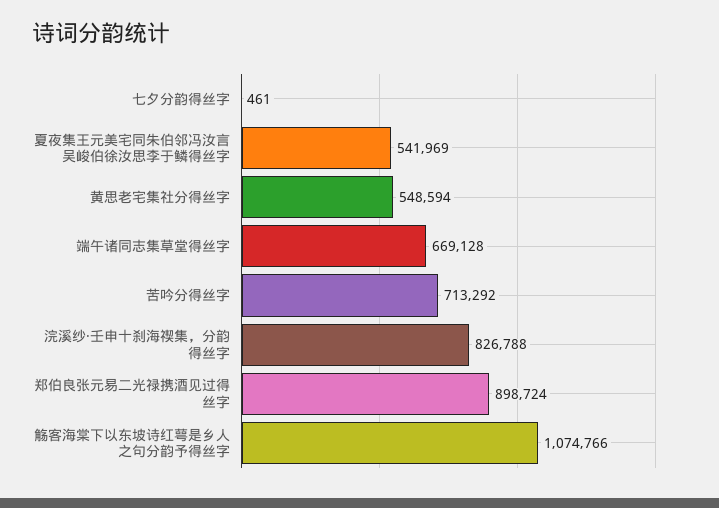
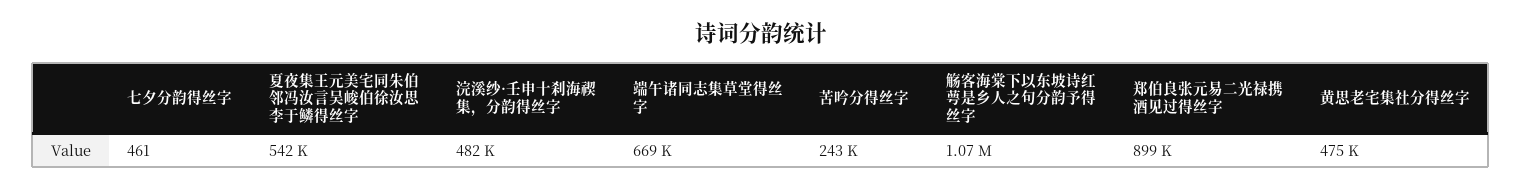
  {
    "七夕分韵得丝字": 461,
    "夏夜集王元美宅同朱伯邻冯汝言吴峻伯徐汝思李于鳞得丝字": 541969,
-   "黄思老宅集社分得丝字": 548594,
+   "黄思老宅集社分得丝字": 475000,
    "端午诸同志集草堂得丝字": 669128,
-   "苦吟分得丝字": 713292,
+   "苦吟分得丝字": 243000,
-   "浣溪纱·壬申十刹海禊集，分韵得丝字": 826788,
+   "浣溪纱·壬申十刹海禊集，分韵得丝字": 482000,
    "郑伯良张元易二光禄携酒见过得丝字": 898724,
    "觞客海棠下以东坡诗红萼是乡人之句分韵予得丝字": 1074766
  }

